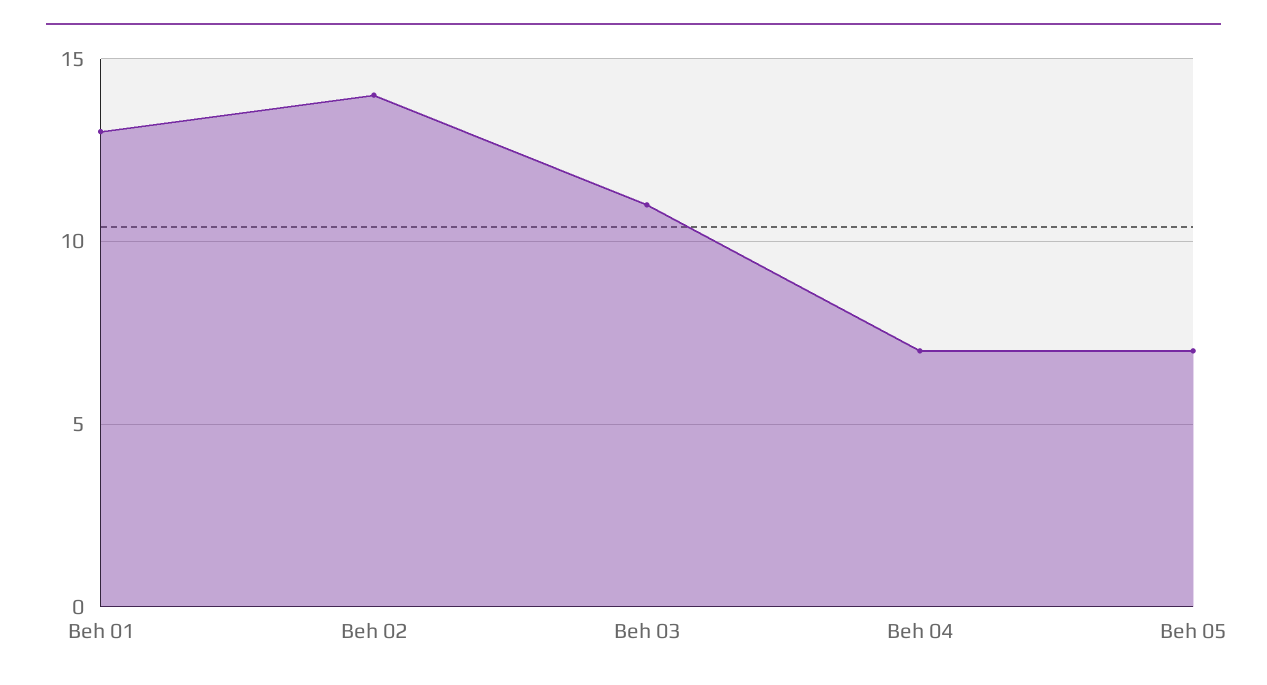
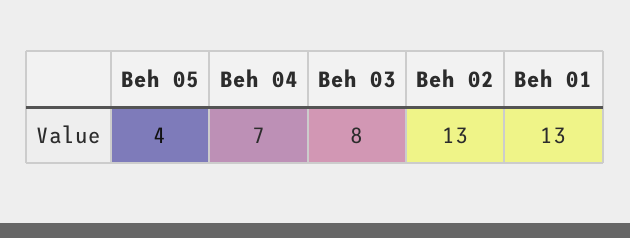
  {
    "Beh 01": 13,
-   "Beh 02": 14,
+   "Beh 02": 13,
-   "Beh 03": 11,
+   "Beh 03": 8,
    "Beh 04": 7,
-   "Beh 05": 7
+   "Beh 05": 4
  }

